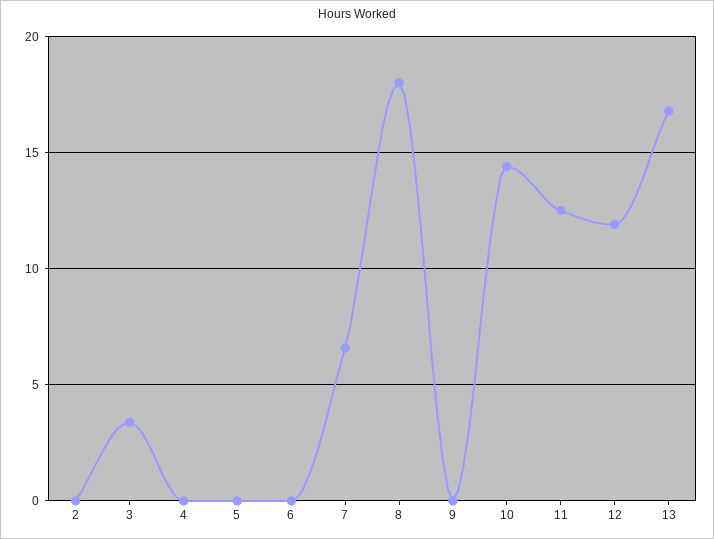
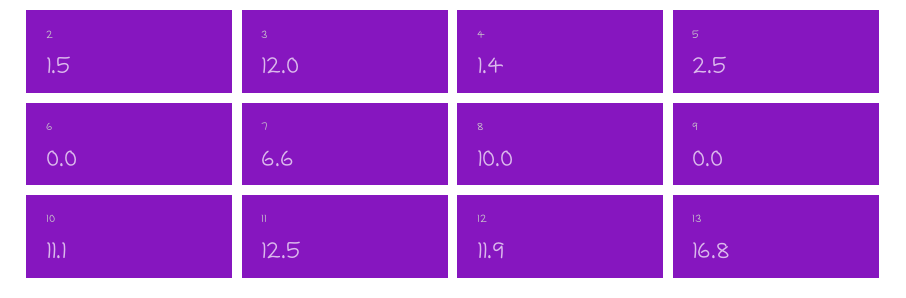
  {
-   "2": 0,
+   "2": 1.5,
-   "3": 3.5,
+   "3": 12,
-   "4": 0,
+   "4": 1.4,
-   "5": 0,
+   "5": 2.5,
    "6": 0,
    "7": 6.6,
-   "8": 18,
+   "8": 10,
    "9": 0,
-   "10": 14.5,
+   "10": 11.1,
    "11": 12.5,
    "12": 11.9,
    "13": 16.8
  }

